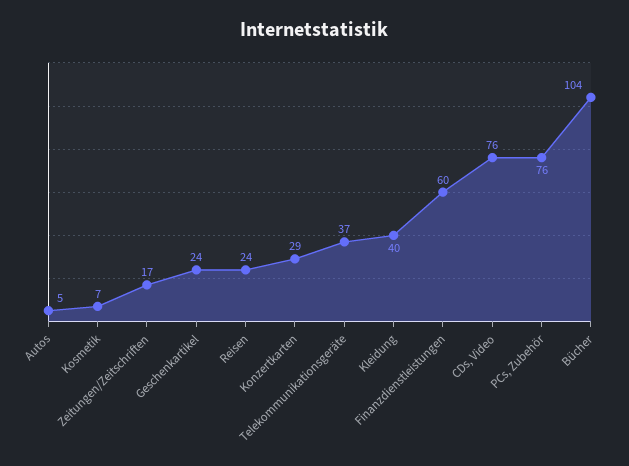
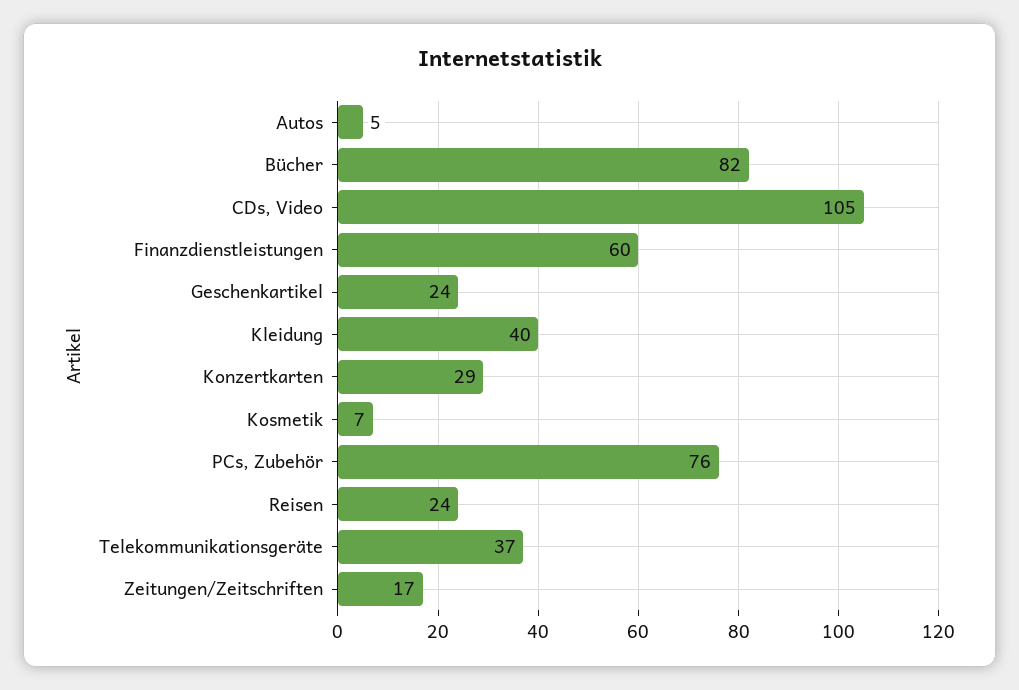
  {
    "Autos": 5,
    "Kosmetik": 7,
    "Zeitungen/Zeitschriften": 17,
    "Geschenkartikel": 24,
    "Reisen": 24,
    "Konzertkarten": 29,
    "Telekommunikationsgeräte": 37,
    "Kleidung": 40,
    "Finanzdienstleistungen": 60,
-   "CDs, Video": 76,
+   "CDs, Video": 105,
    "PCs, Zubehör": 76,
-   "Bücher": 104
+   "Bücher": 82
  }

